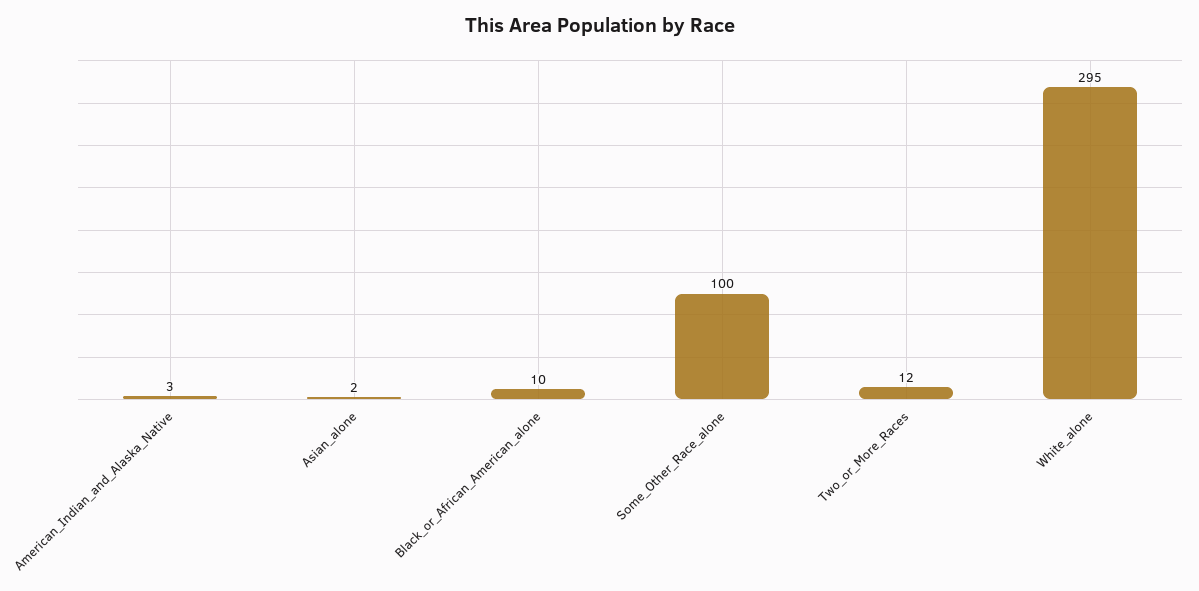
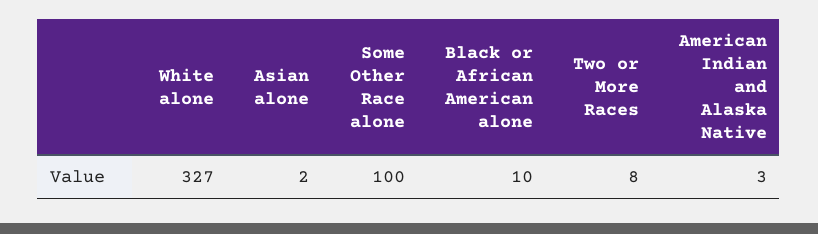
  {
    "American_Indian_and_Alaska_Native": 3,
    "Asian_alone": 2,
    "Black_or_African_American_alone": 10,
    "Some_Other_Race_alone": 100,
-   "Two_or_More_Races": 12,
+   "Two_or_More_Races": 8,
-   "White_alone": 295
+   "White_alone": 327
  }

